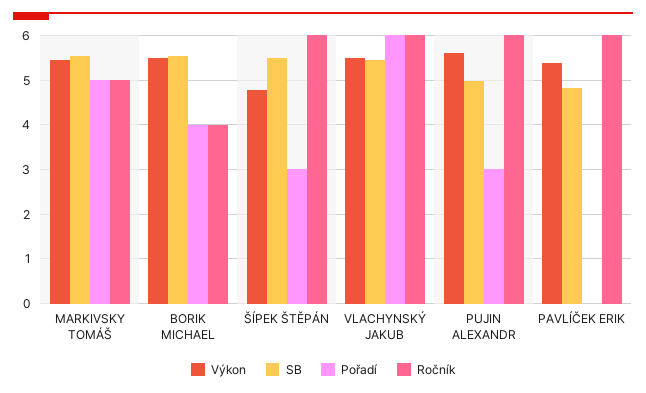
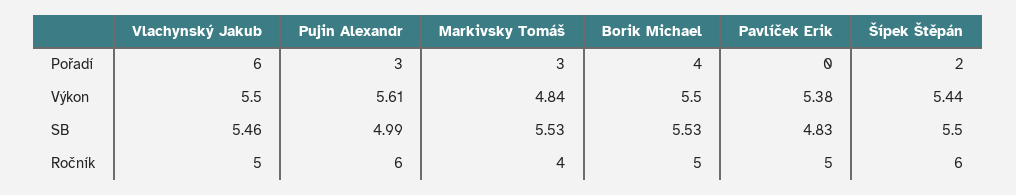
  {
    "Výkon": {
-     "MARKIVSKY TOMÁŠ": 5.4,
+     "MARKIVSKY TOMÁŠ": 4.84,
      "BORIK MICHAEL": 5.5,
-     "ŠÍPEK ŠTĚPÁN": 4.8,
+     "ŠÍPEK ŠTĚPÁN": 5.44,
      "VLACHYNSKÝ JAKUB": 5.5,
      "PUJIN ALEXANDR": 5.61,
      "PAVLÍČEK ERIK": 5.38
    },
    "SB": {
      "MARKIVSKY TOMÁŠ": 5.53,
      "BORIK MICHAEL": 5.53,
      "ŠÍPEK ŠTĚPÁN": 5.5,
      "VLACHYNSKÝ JAKUB": 5.46,
      "PUJIN ALEXANDR": 4.99,
      "PAVLÍČEK ERIK": 4.83
    },
    "Pořadí": {
-     "MARKIVSKY TOMÁŠ": 5,
+     "MARKIVSKY TOMÁŠ": 3,
      "BORIK MICHAEL": 4,
-     "ŠÍPEK ŠTĚPÁN": 3,
+     "ŠÍPEK ŠTĚPÁN": 2,
      "VLACHYNSKÝ JAKUB": 6,
      "PUJIN ALEXANDR": 3,
      "PAVLÍČEK ERIK": 0
    },
    "Ročník": {
-     "MARKIVSKY TOMÁŠ": 5,
+     "MARKIVSKY TOMÁŠ": 4,
-     "BORIK MICHAEL": 4,
+     "BORIK MICHAEL": 5,
      "ŠÍPEK ŠTĚPÁN": 6,
-     "VLACHYNSKÝ JAKUB": 6,
+     "VLACHYNSKÝ JAKUB": 5,
      "PUJIN ALEXANDR": 6,
-     "PAVLÍČEK ERIK": 6
+     "PAVLÍČEK ERIK": 5
    }
  }

